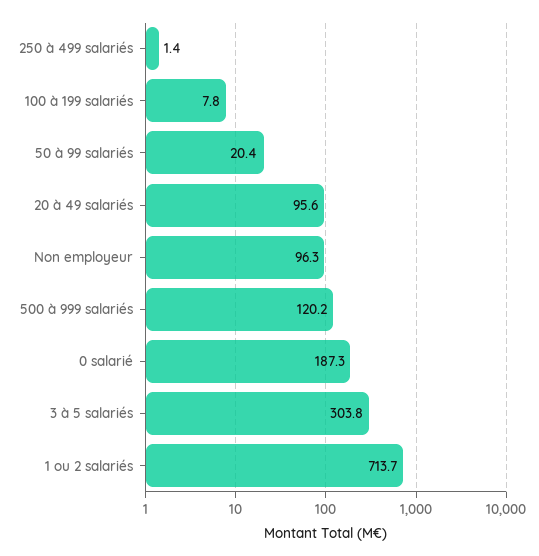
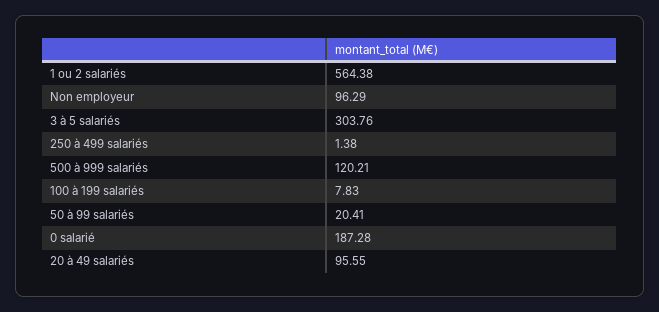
  {
    "250 à 499 salariés": 1.38,
    "100 à 199 salariés": 7.83,
    "50 à 99 salariés": 20.41,
    "20 à 49 salariés": 95.55,
    "Non employeur": 96.29,
    "500 à 999 salariés": 120.21,
    "0 salarié": 187.28,
    "3 à 5 salariés": 303.76,
-   "1 ou 2 salariés": 713.7
+   "1 ou 2 salariés": 564.38
  }

